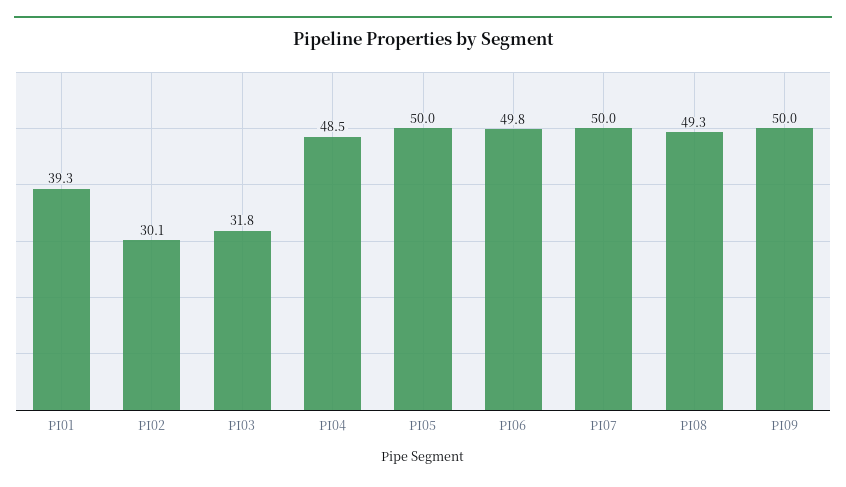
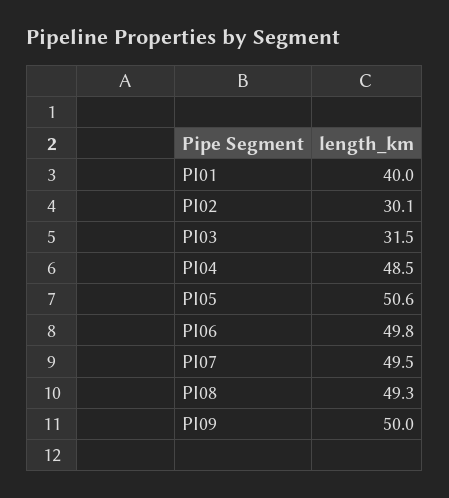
  {
-   "PI01": 39.3,
+   "PI01": 40,
    "PI02": 30.1,
-   "PI03": 31.8,
+   "PI03": 31.5,
    "PI04": 48.5,
-   "PI05": 50,
+   "PI05": 50.6,
    "PI06": 49.8,
-   "PI07": 50,
+   "PI07": 49.5,
    "PI08": 49.3,
    "PI09": 50
  }

